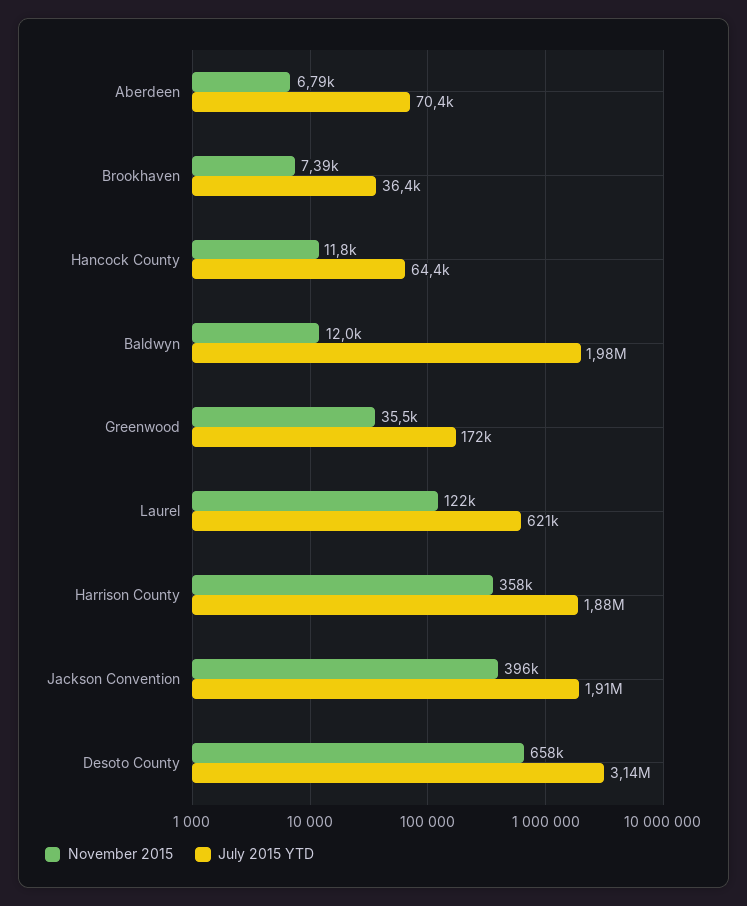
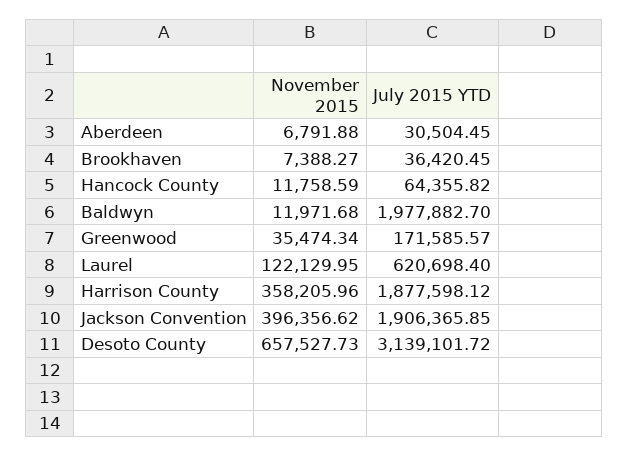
  {
    "November 2015": {
      "Aberdeen": 6791.88,
      "Brookhaven": 7388.27,
      "Hancock County": 11758.59,
      "Baldwyn": 11971.68,
      "Greenwood": 35474.34,
      "Laurel": 122129.95,
      "Harrison County": 358205.96,
      "Jackson Convention": 396356.62,
      "Desoto County": 657527.73
    },
    "July 2015 YTD": {
-     "Aberdeen": 70400,
+     "Aberdeen": 30504.45,
      "Brookhaven": 36420.45,
      "Hancock County": 64355.82,
      "Baldwyn": 1977882.7,
      "Greenwood": 171585.57,
      "Laurel": 620698.4,
      "Harrison County": 1877598.12,
      "Jackson Convention": 1906365.85,
      "Desoto County": 3139101.72
    }
  }

